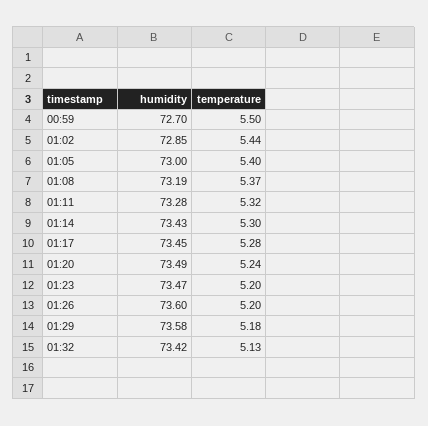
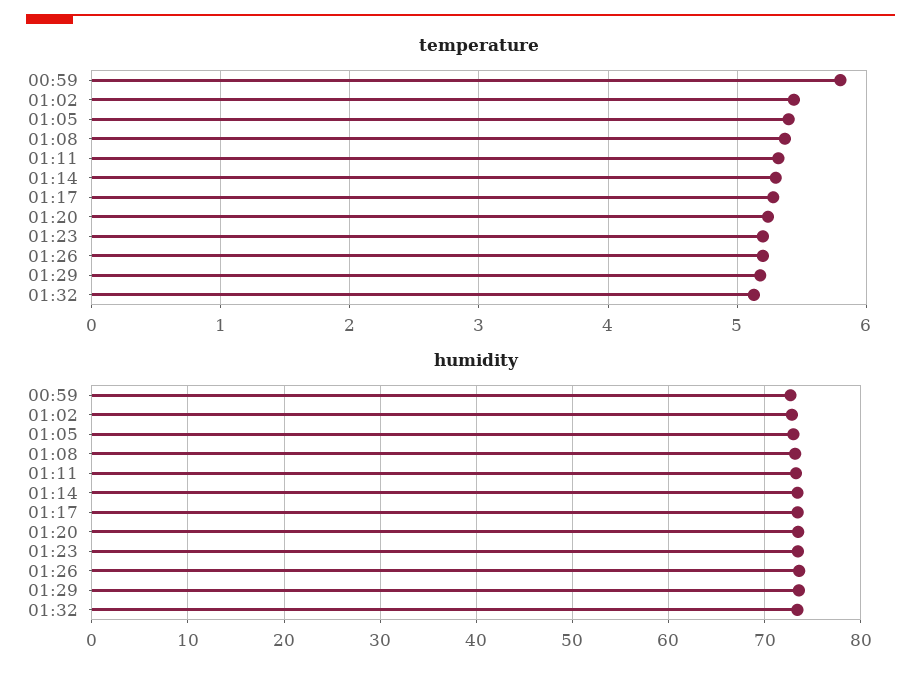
  {
    "humidity": {
      "00:59": 72.7,
      "01:02": 72.85,
      "01:05": 73,
      "01:08": 73.19,
      "01:11": 73.28,
      "01:14": 73.43,
      "01:17": 73.45,
      "01:20": 73.49,
      "01:23": 73.47,
      "01:26": 73.6,
      "01:29": 73.58,
      "01:32": 73.42
    },
    "temperature": {
-     "00:59": 5.5,
+     "00:59": 5.8,
      "01:02": 5.44,
      "01:05": 5.4,
      "01:08": 5.37,
      "01:11": 5.32,
      "01:14": 5.3,
      "01:17": 5.28,
      "01:20": 5.24,
      "01:23": 5.2,
      "01:26": 5.2,
      "01:29": 5.18,
      "01:32": 5.13
    }
  }

